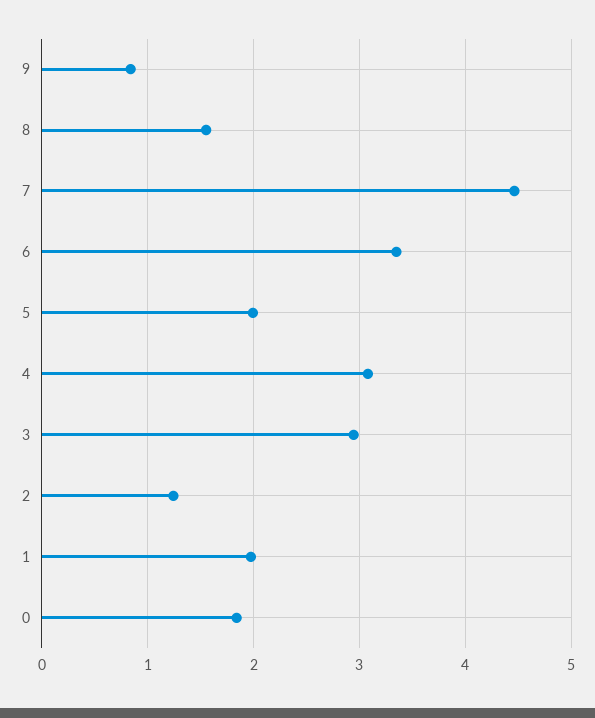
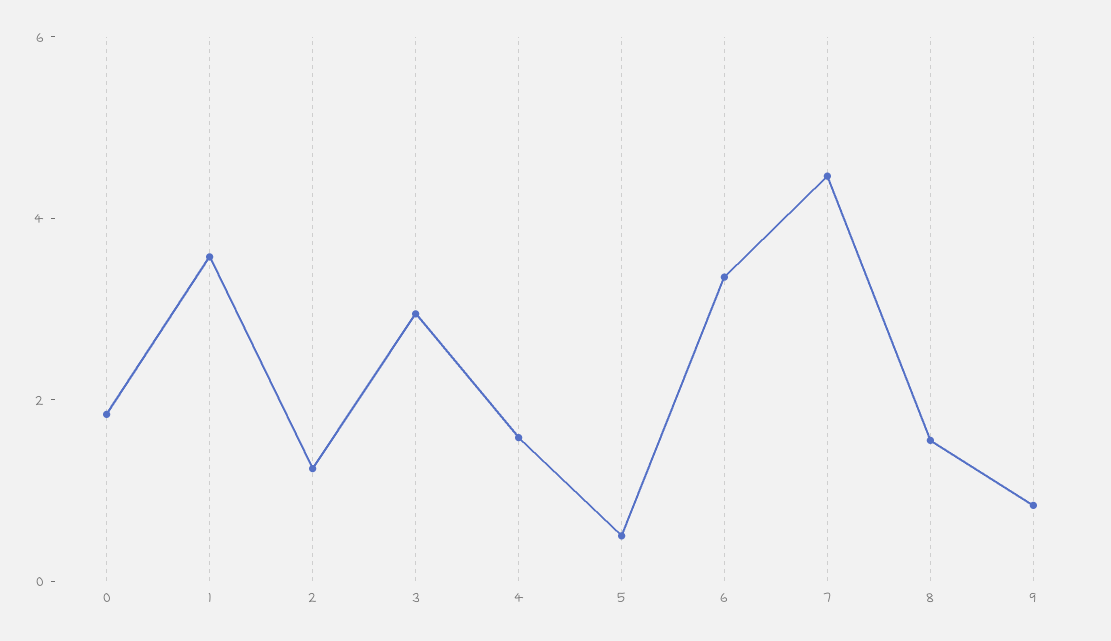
  {
    "9": 0.8,
    "8": 1.6,
    "7": 4.5,
    "6": 3.4,
-   "5": 2,
+   "5": 0.5,
-   "4": 3.1,
+   "4": 1.5,
    "3": 2.9,
    "2": 1.2,
-   "1": 2,
+   "1": 3.5,
    "0": 1.8
  }

